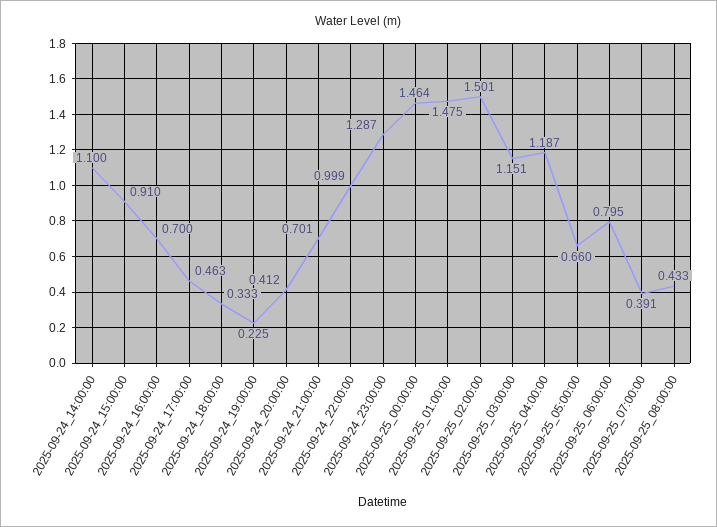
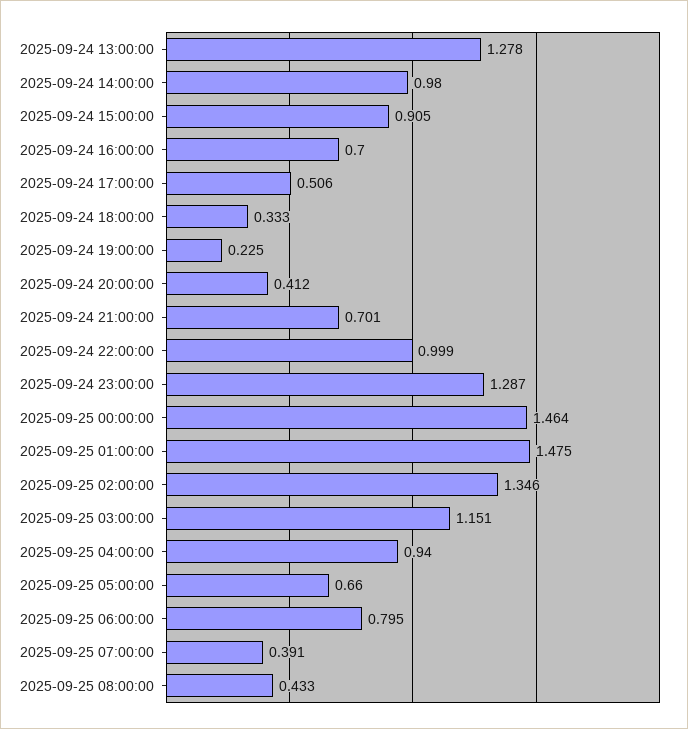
  {
-   "2025-09-24_14:00:00": 1.1,
+   "2025-09-24_14:00:00": 0.98,
-   "2025-09-24_15:00:00": 0.91,
+   "2025-09-24_15:00:00": 0.905,
    "2025-09-24_16:00:00": 0.7,
-   "2025-09-24_17:00:00": 0.463,
+   "2025-09-24_17:00:00": 0.506,
    "2025-09-24_18:00:00": 0.333,
    "2025-09-24_19:00:00": 0.225,
    "2025-09-24_20:00:00": 0.412,
    "2025-09-24_21:00:00": 0.701,
    "2025-09-24_22:00:00": 0.999,
    "2025-09-24_23:00:00": 1.287,
    "2025-09-25_00:00:00": 1.464,
    "2025-09-25_01:00:00": 1.475,
-   "2025-09-25_02:00:00": 1.501,
+   "2025-09-25_02:00:00": 1.346,
    "2025-09-25_03:00:00": 1.151,
-   "2025-09-25_04:00:00": 1.187,
+   "2025-09-25_04:00:00": 0.94,
    "2025-09-25_05:00:00": 0.66,
    "2025-09-25_06:00:00": 0.795,
    "2025-09-25_07:00:00": 0.391,
-   "2025-09-25_08:00:00": 0.433
+   "2025-09-25_08:00:00": 0.433,
+   "2025-09-24 13:00:00": 1.278
  }

